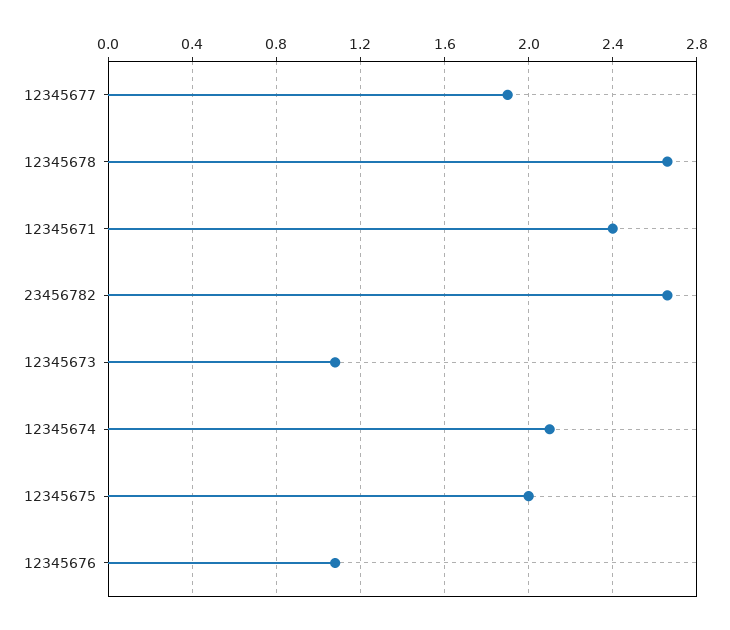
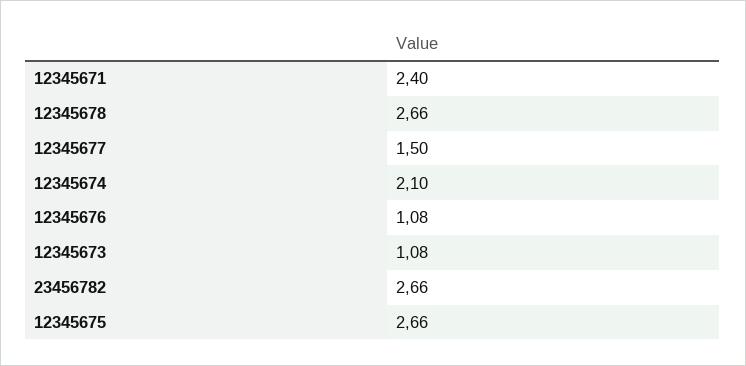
  {
-   "12345677": 1.9,
+   "12345677": 1.5,
    "12345678": 2.66,
    "12345671": 2.4,
    "23456782": 2.66,
    "12345673": 1.08,
    "12345674": 2.1,
-   "12345675": 2,
+   "12345675": 2.66,
    "12345676": 1.08
  }

